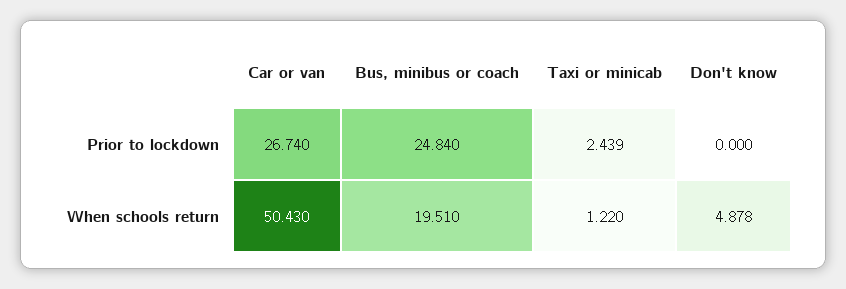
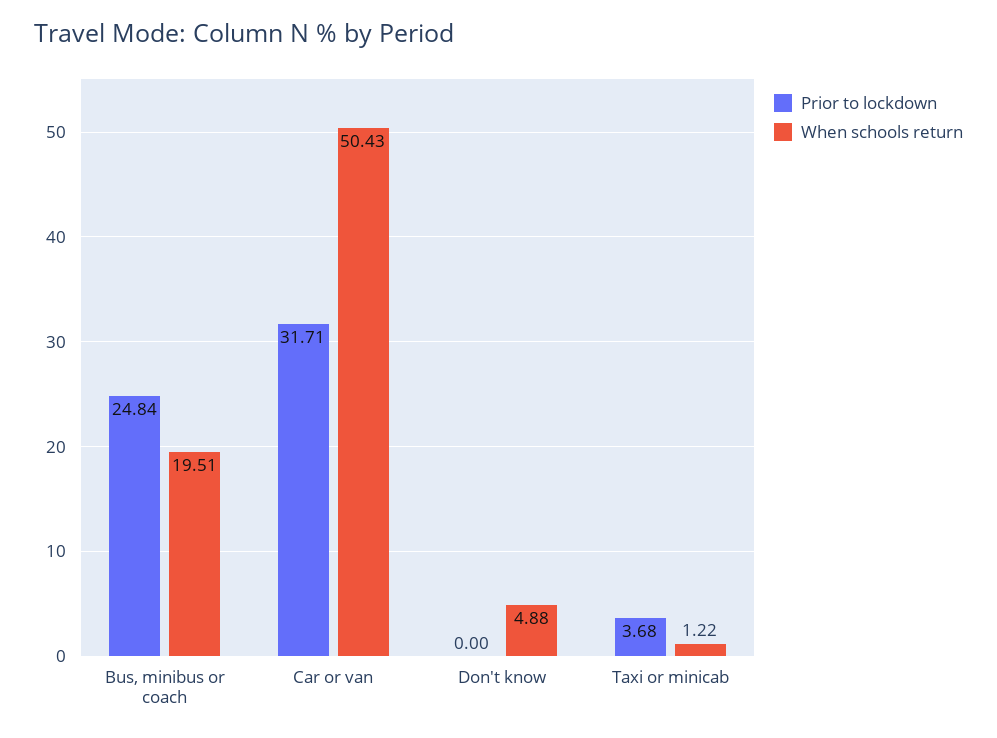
  {
    "Prior to lockdown": {
-     "Car or van": 26.74,
+     "Car or van": 31.71,
      "Bus, minibus or coach": 24.84,
-     "Taxi or minicab": 2.439,
+     "Taxi or minicab": 3.68,
      "Don't know": 0
    },
    "When schools return": {
      "Car or van": 50.43,
      "Bus, minibus or coach": 19.51,
      "Taxi or minicab": 1.22,
      "Don't know": 4.878
    }
  }

